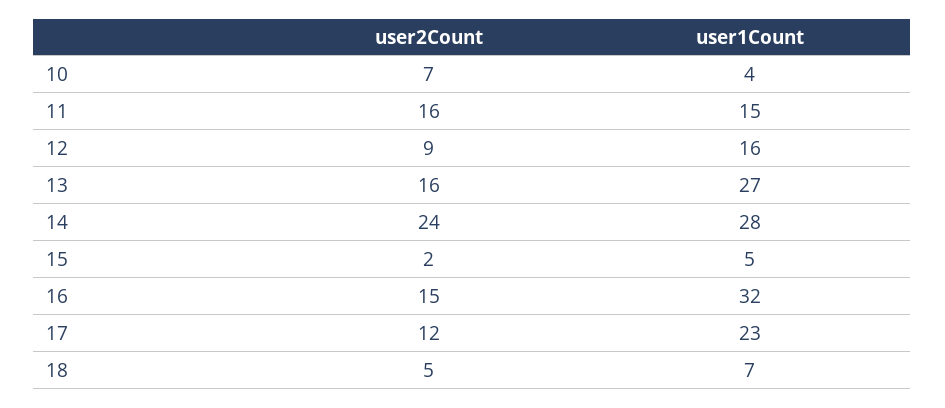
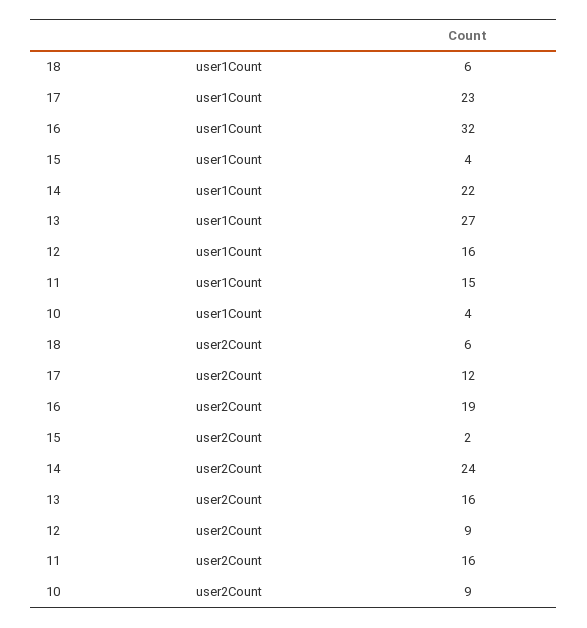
  {
    "user2Count": {
-     "10": 7,
+     "10": 9,
      "11": 16,
      "12": 9,
      "13": 16,
      "14": 24,
      "15": 2,
-     "16": 15,
+     "16": 19,
      "17": 12,
-     "18": 5
+     "18": 6
    },
    "user1Count": {
      "10": 4,
      "11": 15,
      "12": 16,
      "13": 27,
-     "14": 28,
+     "14": 22,
-     "15": 5,
+     "15": 4,
      "16": 32,
      "17": 23,
-     "18": 7
+     "18": 6
    }
  }

